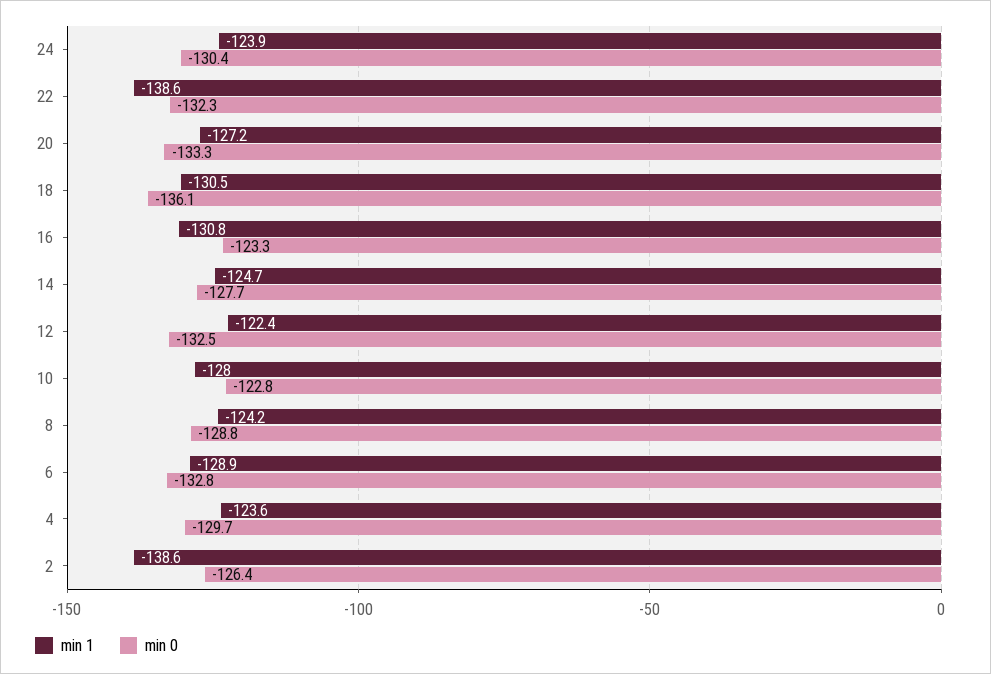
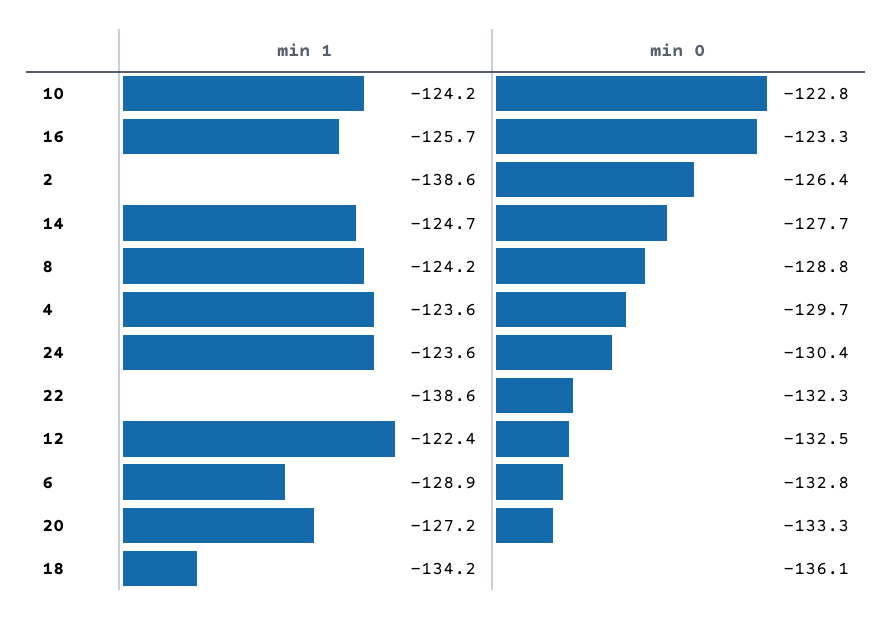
  {
    "min 1": {
-     "24": -123.9,
+     "24": -123.6,
      "22": -138.6,
      "20": -127.2,
-     "18": -130.5,
+     "18": -134.2,
-     "16": -130.8,
+     "16": -125.7,
      "14": -124.7,
      "12": -122.4,
-     "10": -128,
+     "10": -124.2,
      "8": -124.2,
      "6": -128.9,
      "4": -123.6,
      "2": -138.6
    },
    "min 0": {
      "24": -130.4,
      "22": -132.3,
      "20": -133.3,
      "18": -136.1,
      "16": -123.3,
      "14": -127.7,
      "12": -132.5,
      "10": -122.8,
      "8": -128.8,
      "6": -132.8,
      "4": -129.7,
      "2": -126.4
    }
  }

